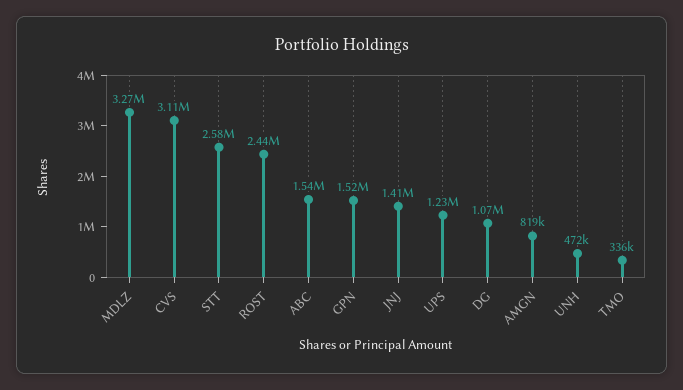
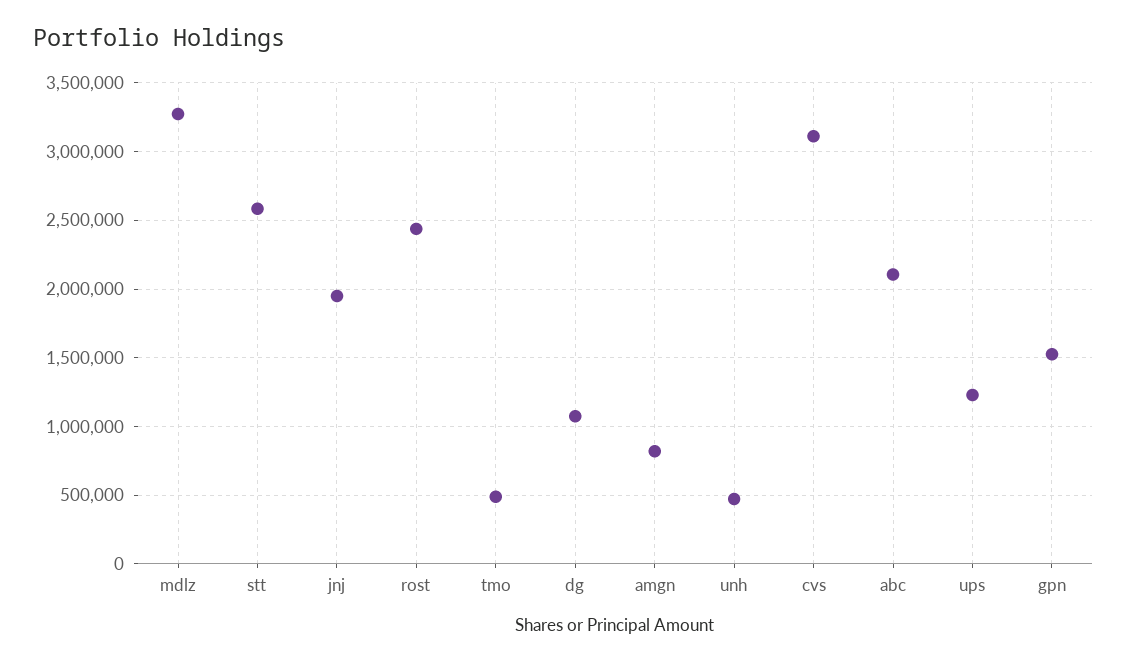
  {
    "MDLZ": 3270000,
    "CVS": 3110000,
    "STT": 2580000,
    "ROST": 2440000,
-   "ABC": 1540000,
+   "ABC": 2100000,
    "GPN": 1520000,
-   "JNJ": 1410000,
+   "JNJ": 1950000,
    "UPS": 1230000,
    "DG": 1070000,
    "AMGN": 819000,
    "UNH": 472000,
-   "TMO": 336000
+   "TMO": 500000
  }

